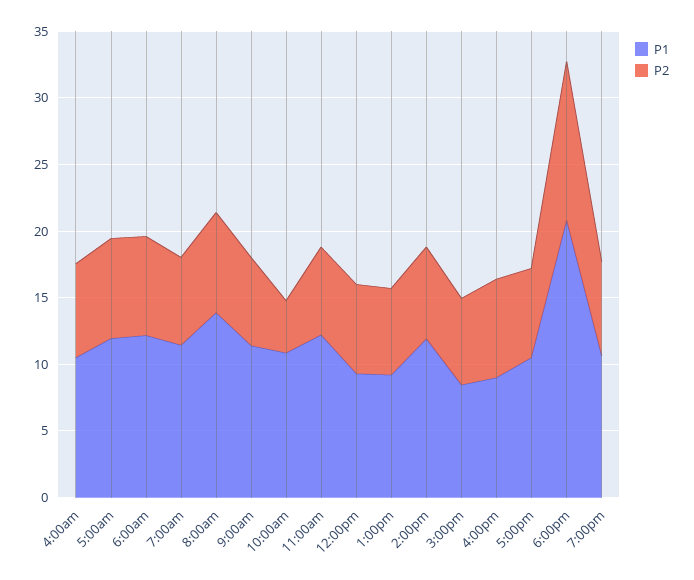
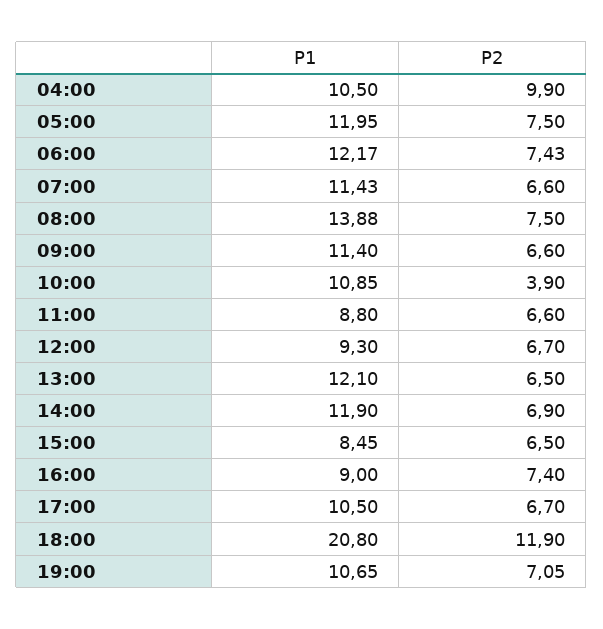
  {
    "P1": {
      "4:00am": 10.5,
      "5:00am": 11.95,
      "6:00am": 12.17,
      "7:00am": 11.43,
      "8:00am": 13.88,
      "9:00am": 11.4,
      "10:00am": 10.85,
-     "11:00am": 12,
+     "11:00am": 8.8,
      "12:00pm": 9.3,
-     "1:00pm": 9,
+     "1:00pm": 12.1,
      "2:00pm": 11.9,
      "3:00pm": 8.45,
      "4:00pm": 9,
      "5:00pm": 10.5,
      "6:00pm": 20.8,
      "7:00pm": 10.65
    },
    "P2": {
-     "4:00am": 7,
+     "4:00am": 9.9,
      "5:00am": 7.5,
      "6:00am": 7.43,
      "7:00am": 6.6,
      "8:00am": 7.5,
      "9:00am": 6.6,
      "10:00am": 3.9,
      "11:00am": 6.6,
      "12:00pm": 6.7,
      "1:00pm": 6.5,
      "2:00pm": 6.9,
      "3:00pm": 6.5,
      "4:00pm": 7.4,
      "5:00pm": 6.7,
      "6:00pm": 11.9,
      "7:00pm": 7.05
    }
  }

